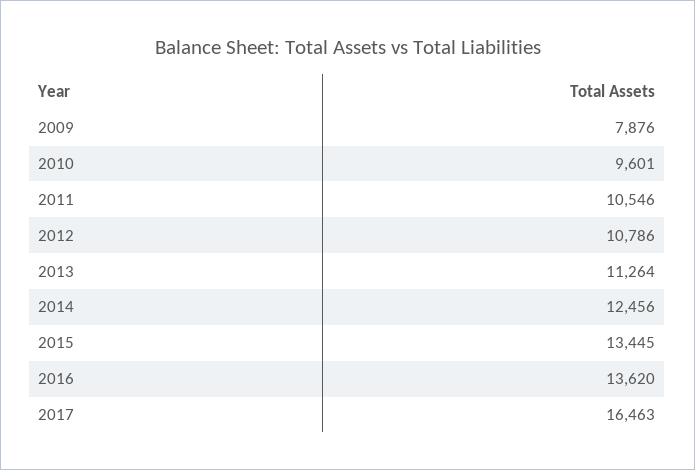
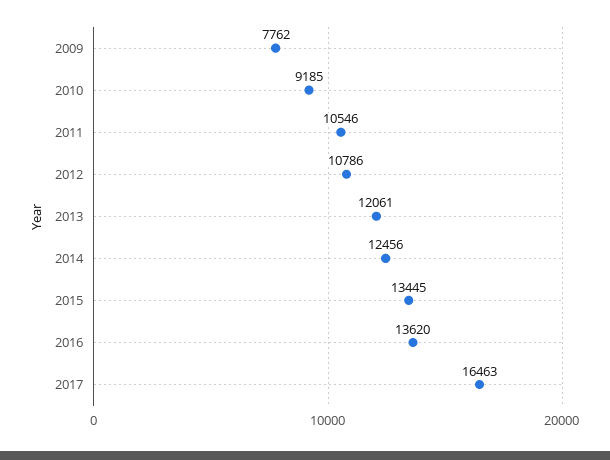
  {
-   "2009": 7876,
+   "2009": 7762,
-   "2010": 9601,
+   "2010": 9185,
    "2011": 10546,
    "2012": 10786,
-   "2013": 11264,
+   "2013": 12061,
    "2014": 12456,
    "2015": 13445,
    "2016": 13620,
    "2017": 16463
  }

